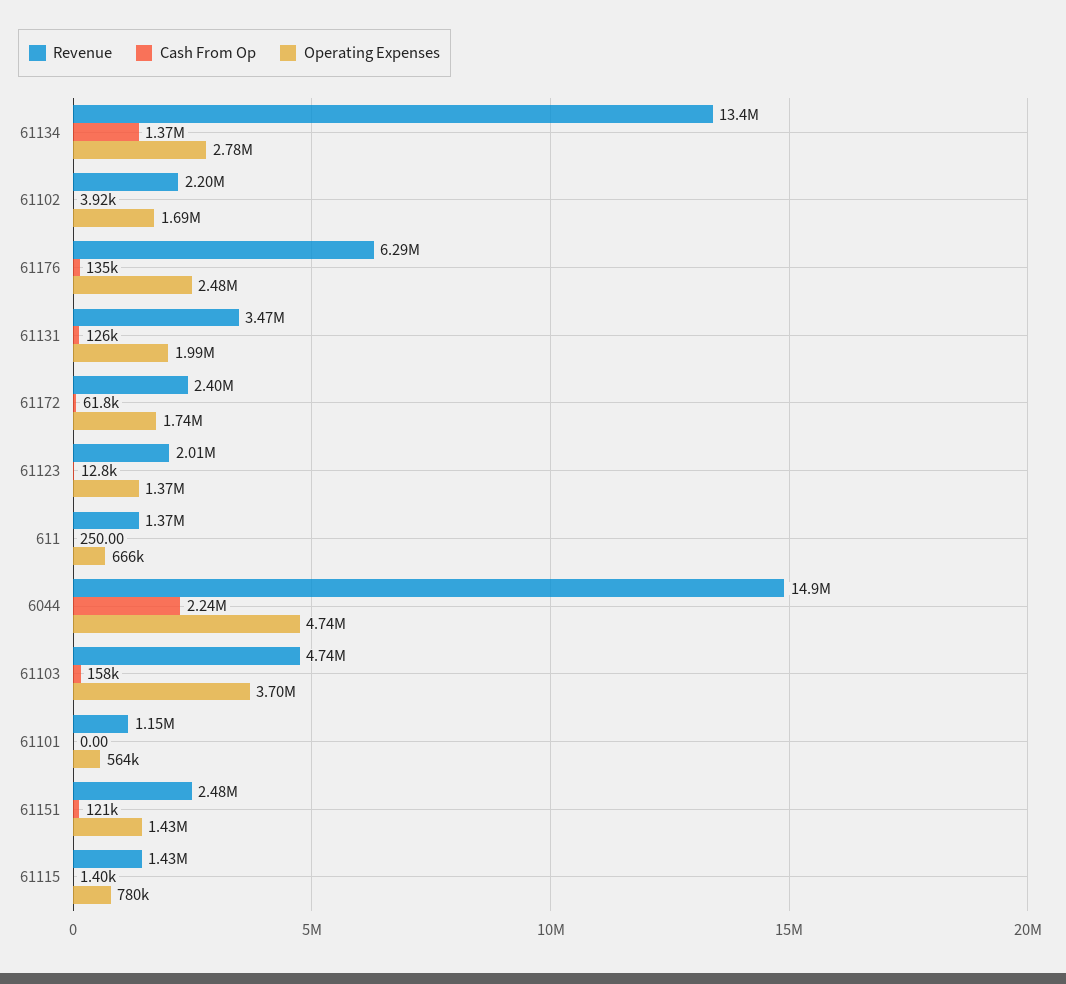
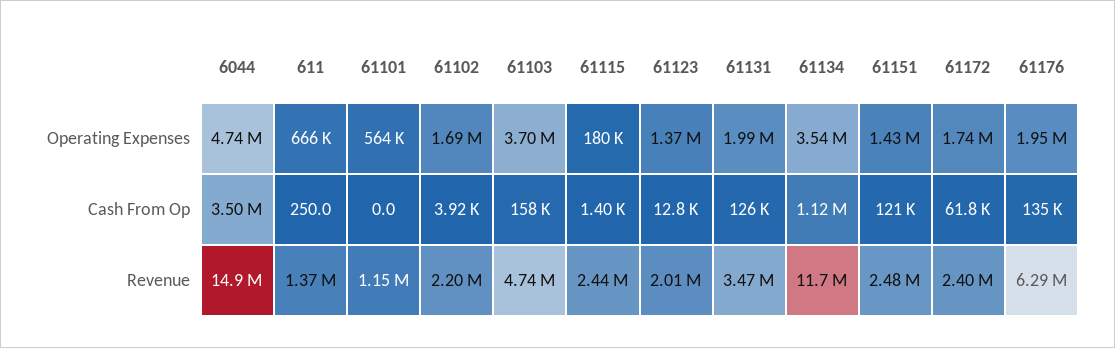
  {
    "Revenue": {
-     "61134": 13400000,
+     "61134": 11700000,
      "61102": 2200000,
      "61176": 6290000,
      "61131": 3470000,
      "61172": 2400000,
      "61123": 2010000,
      "611": 1370000,
      "6044": 14900000,
      "61103": 4740000,
      "61101": 1150000,
      "61151": 2480000,
-     "61115": 1430000
+     "61115": 2440000
    },
    "Cash From Op": {
-     "61134": 1370000,
+     "61134": 1120000,
      "61102": 3920,
      "61176": 135000,
      "61131": 126000,
      "61172": 61800,
      "61123": 12800,
      "611": 250,
-     "6044": 2240000,
+     "6044": 3500000,
      "61103": 158000,
      "61101": 0,
      "61151": 121000,
      "61115": 1400
    },
    "Operating Expenses": {
-     "61134": 2780000,
+     "61134": 3540000,
      "61102": 1690000,
-     "61176": 2480000,
+     "61176": 1950000,
      "61131": 1990000,
      "61172": 1740000,
      "61123": 1370000,
      "611": 666000,
      "6044": 4740000,
      "61103": 3700000,
      "61101": 564000,
      "61151": 1430000,
-     "61115": 780000
+     "61115": 180000
    }
  }

